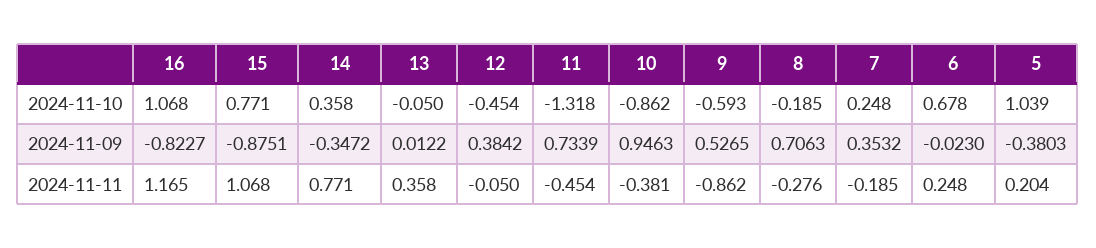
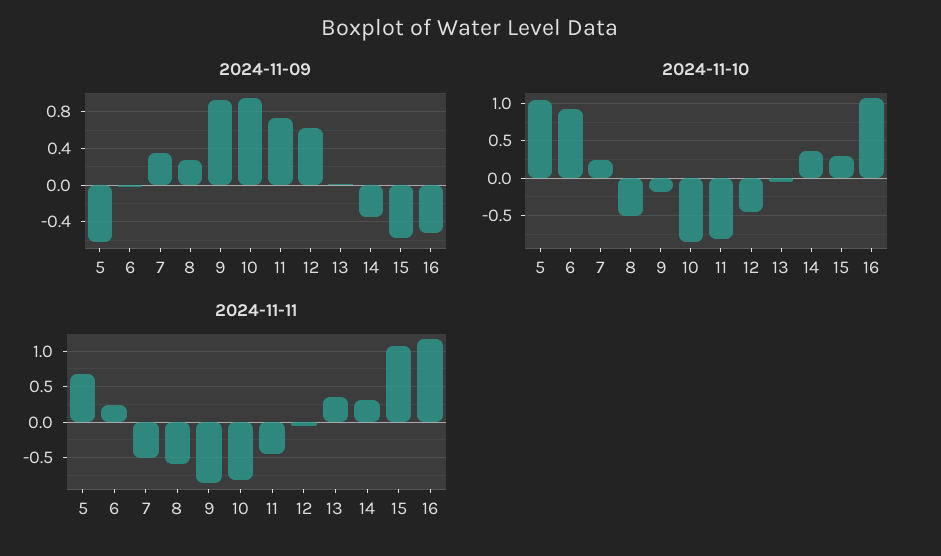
  {
    "2024-11-10": {
      "16": 1.068,
-     "15": 0.771,
+     "15": 0.3,
      "14": 0.358,
      "13": -0.05,
      "12": -0.454,
-     "11": -1.318,
+     "11": -0.8,
      "10": -0.862,
-     "9": -0.593,
+     "9": -0.2,
-     "8": -0.185,
+     "8": -0.5,
      "7": 0.248,
-     "6": 0.678,
+     "6": 0.9,
      "5": 1.039
    },
    "2024-11-09": {
-     "16": -0.8227,
+     "16": -0.5,
-     "15": -0.8751,
+     "15": -0.6,
      "14": -0.3472,
      "13": 0.0122,
-     "12": 0.3842,
+     "12": 0.6,
      "11": 0.7339,
      "10": 0.9463,
-     "9": 0.5265,
+     "9": 0.9,
-     "8": 0.7063,
+     "8": 0.3,
      "7": 0.3532,
      "6": -0.023,
-     "5": -0.3803
+     "5": -0.6
    },
    "2024-11-11": {
      "16": 1.165,
      "15": 1.068,
-     "14": 0.771,
+     "14": 0.3,
      "13": 0.358,
      "12": -0.05,
      "11": -0.454,
-     "10": -0.381,
+     "10": -0.8,
      "9": -0.862,
-     "8": -0.276,
+     "8": -0.6,
-     "7": -0.185,
+     "7": -0.5,
      "6": 0.248,
-     "5": 0.204
+     "5": 0.7
    }
  }

